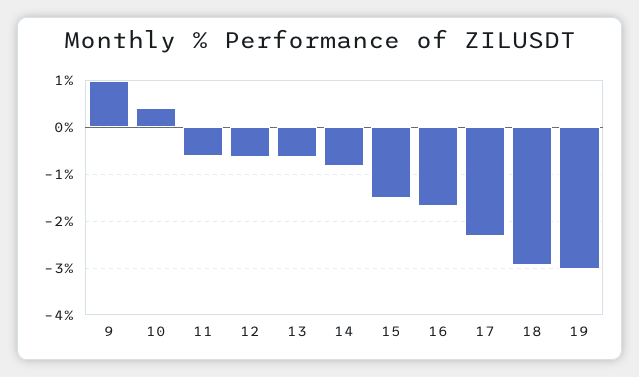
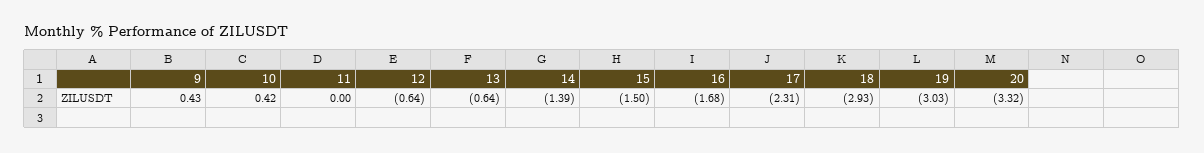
  {
-   "9": 1,
+   "9": 0.43,
    "10": 0.42,
-   "11": -0.6,
+   "11": 0,
    "12": -0.64,
    "13": -0.64,
-   "14": -0.8,
+   "14": -1.39,
    "15": -1.5,
    "16": -1.68,
    "17": -2.31,
    "18": -2.93,
-   "19": -3.03
+   "19": -3.03,
+   "20": -3.32
  }

